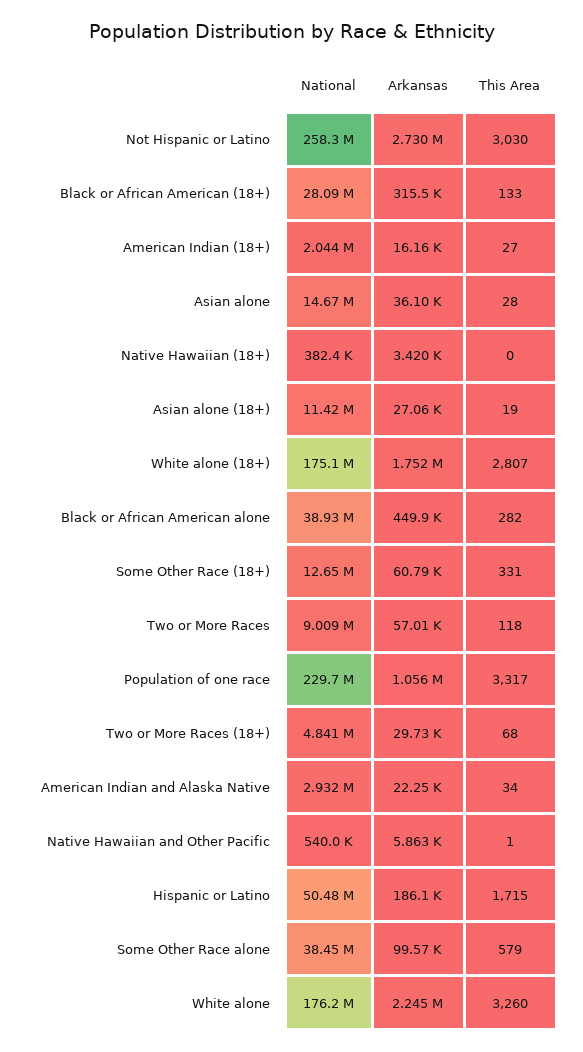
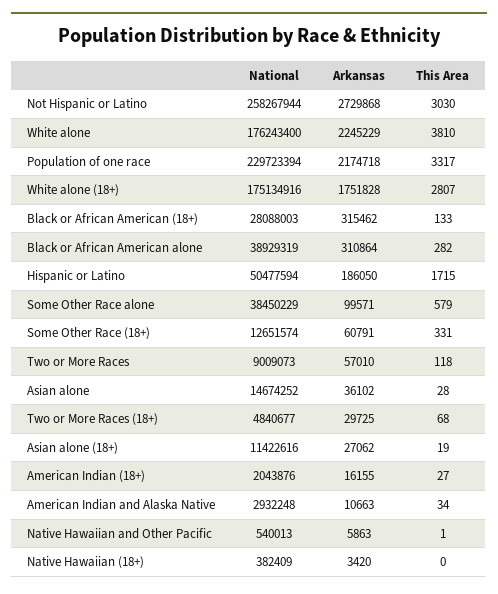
  {
    "National": {
      "Not Hispanic or Latino": 258267944,
      "Black or African American (18+)": 28088003,
      "American Indian (18+)": 2043876,
      "Asian alone": 14674252,
      "Native Hawaiian (18+)": 382409,
      "Asian alone (18+)": 11422616,
      "White alone (18+)": 175134916,
      "Black or African American alone": 38929319,
      "Some Other Race (18+)": 12651574,
      "Two or More Races": 9009073,
      "Population of one race": 229723394,
      "Two or More Races (18+)": 4840677,
      "American Indian and Alaska Native": 2932248,
      "Native Hawaiian and Other Pacific": 540013,
      "Hispanic or Latino": 50477594,
      "Some Other Race alone": 38450229,
      "White alone": 176243400
    },
    "Arkansas": {
      "Not Hispanic or Latino": 2729868,
      "Black or African American (18+)": 315462,
      "American Indian (18+)": 16155,
      "Asian alone": 36102,
      "Native Hawaiian (18+)": 3420,
      "Asian alone (18+)": 27062,
      "White alone (18+)": 1751828,
-     "Black or African American alone": 449900,
+     "Black or African American alone": 310864,
      "Some Other Race (18+)": 60791,
      "Two or More Races": 57010,
-     "Population of one race": 1056000,
+     "Population of one race": 2174718,
      "Two or More Races (18+)": 29725,
-     "American Indian and Alaska Native": 22250,
+     "American Indian and Alaska Native": 10663,
      "Native Hawaiian and Other Pacific": 5863,
      "Hispanic or Latino": 186050,
      "Some Other Race alone": 99571,
      "White alone": 2245229
    },
    "This Area": {
      "Not Hispanic or Latino": 3030,
      "Black or African American (18+)": 133,
      "American Indian (18+)": 27,
      "Asian alone": 28,
      "Native Hawaiian (18+)": 0,
      "Asian alone (18+)": 19,
      "White alone (18+)": 2807,
      "Black or African American alone": 282,
      "Some Other Race (18+)": 331,
      "Two or More Races": 118,
      "Population of one race": 3317,
      "Two or More Races (18+)": 68,
      "American Indian and Alaska Native": 34,
      "Native Hawaiian and Other Pacific": 1,
      "Hispanic or Latino": 1715,
      "Some Other Race alone": 579,
-     "White alone": 3260
+     "White alone": 3810
    }
  }

